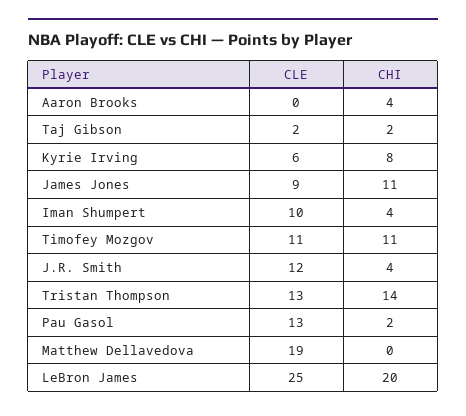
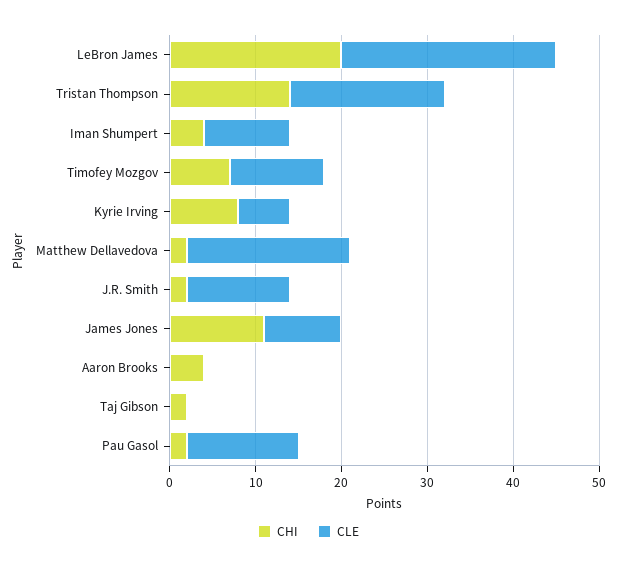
  {
    "CLE": {
      "Aaron Brooks": 0,
-     "Taj Gibson": 2,
+     "Taj Gibson": 0,
      "Kyrie Irving": 6,
      "James Jones": 9,
      "Iman Shumpert": 10,
      "Timofey Mozgov": 11,
      "J.R. Smith": 12,
-     "Tristan Thompson": 13,
+     "Tristan Thompson": 18,
      "Pau Gasol": 13,
      "Matthew Dellavedova": 19,
      "LeBron James": 25
    },
    "CHI": {
      "Aaron Brooks": 4,
      "Taj Gibson": 2,
      "Kyrie Irving": 8,
      "James Jones": 11,
      "Iman Shumpert": 4,
-     "Timofey Mozgov": 11,
+     "Timofey Mozgov": 7,
-     "J.R. Smith": 4,
+     "J.R. Smith": 2,
      "Tristan Thompson": 14,
      "Pau Gasol": 2,
-     "Matthew Dellavedova": 0,
+     "Matthew Dellavedova": 2,
      "LeBron James": 20
    }
  }

